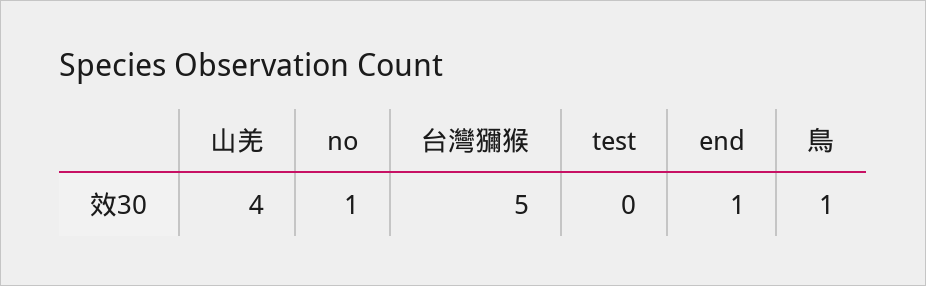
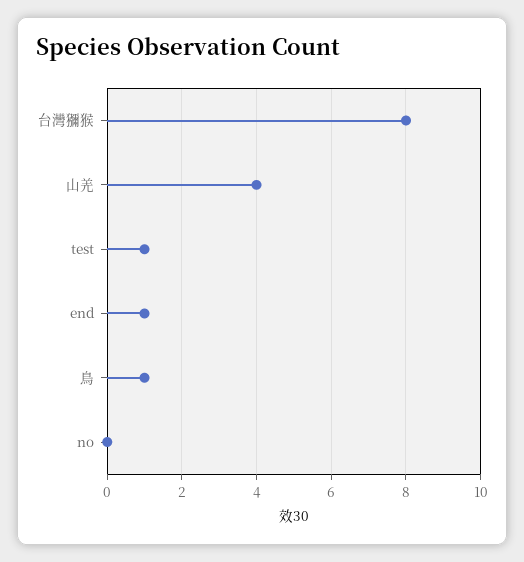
  {
    "山羌": 4,
-   "no": 1,
+   "no": 0,
-   "台灣獼猴": 5,
+   "台灣獼猴": 8,
-   "test": 0,
+   "test": 1,
    "end": 1,
    "鳥": 1
  }

